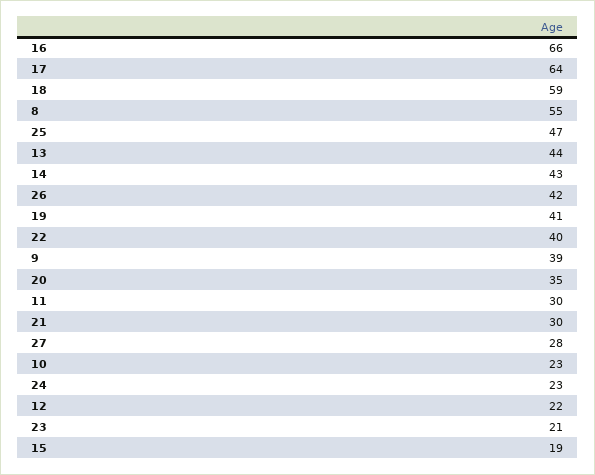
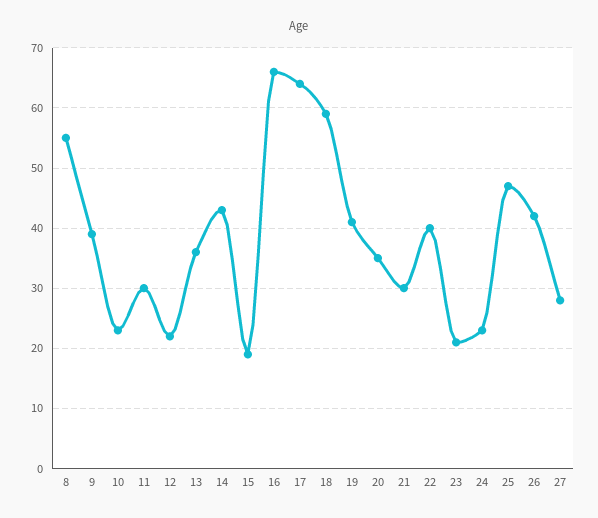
  {
    "16": 66,
    "17": 64,
    "18": 59,
    "8": 55,
    "25": 47,
-   "13": 44,
+   "13": 36,
    "14": 43,
    "26": 42,
    "19": 41,
    "22": 40,
    "9": 39,
    "20": 35,
    "11": 30,
    "21": 30,
    "27": 28,
    "10": 23,
    "24": 23,
    "12": 22,
    "23": 21,
    "15": 19
  }

